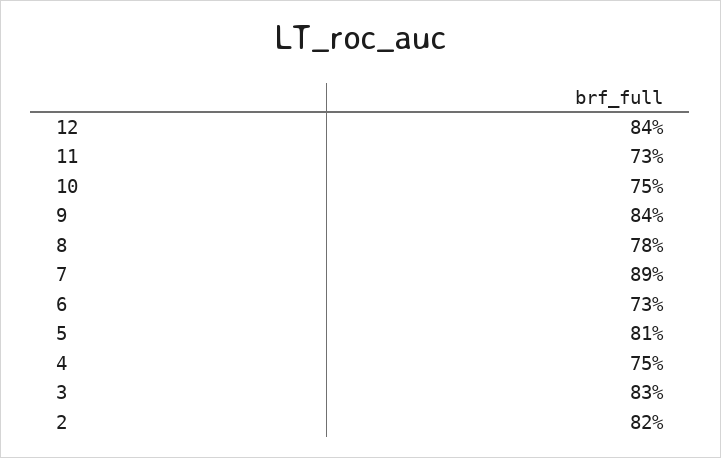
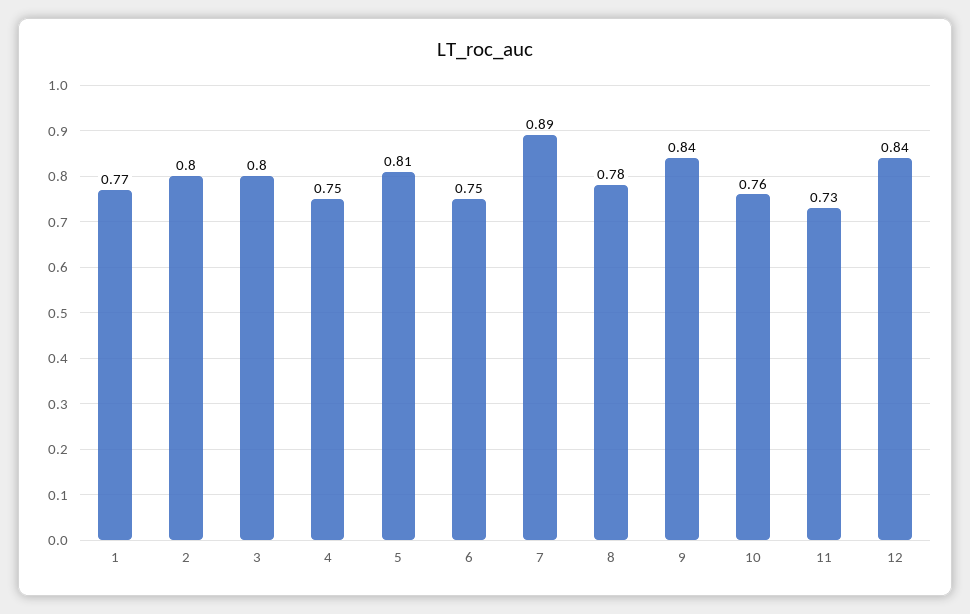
  {
    "12": 0.84,
    "11": 0.73,
-   "10": 0.75,
+   "10": 0.76,
    "9": 0.84,
    "8": 0.78,
    "7": 0.89,
-   "6": 0.73,
+   "6": 0.75,
    "5": 0.81,
    "4": 0.75,
-   "3": 0.83,
+   "3": 0.8,
-   "2": 0.82
+   "2": 0.8,
+   "1": 0.77
  }

